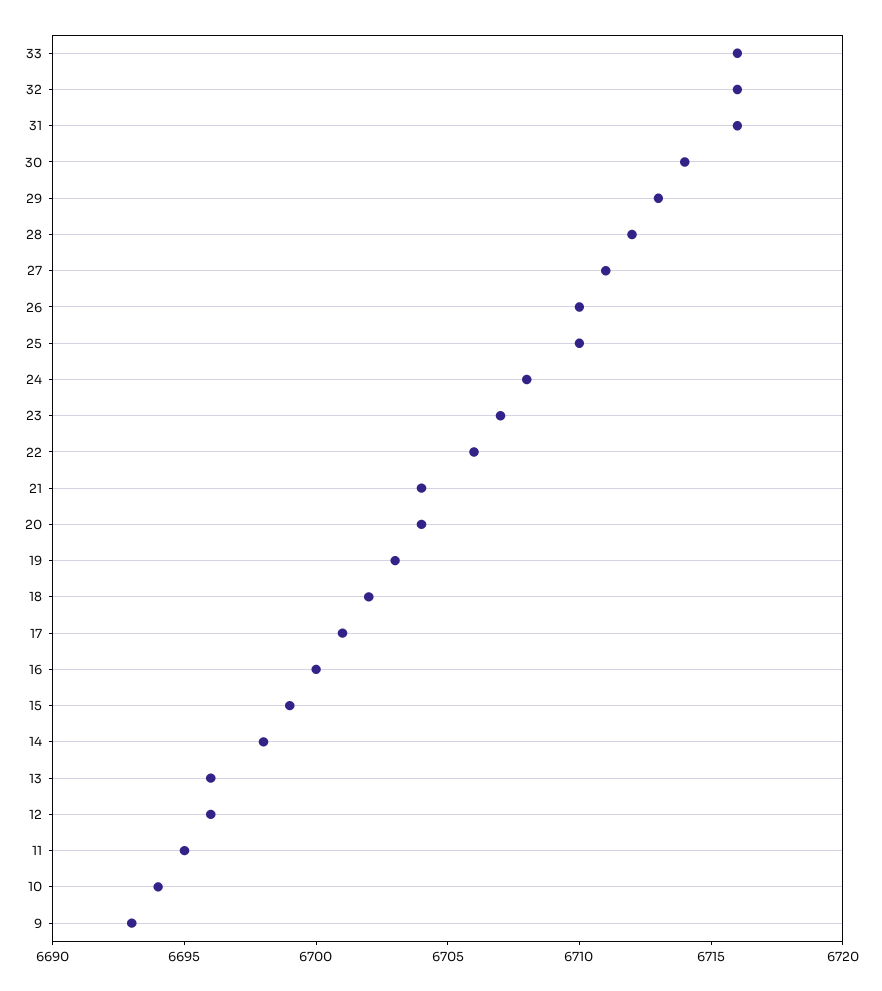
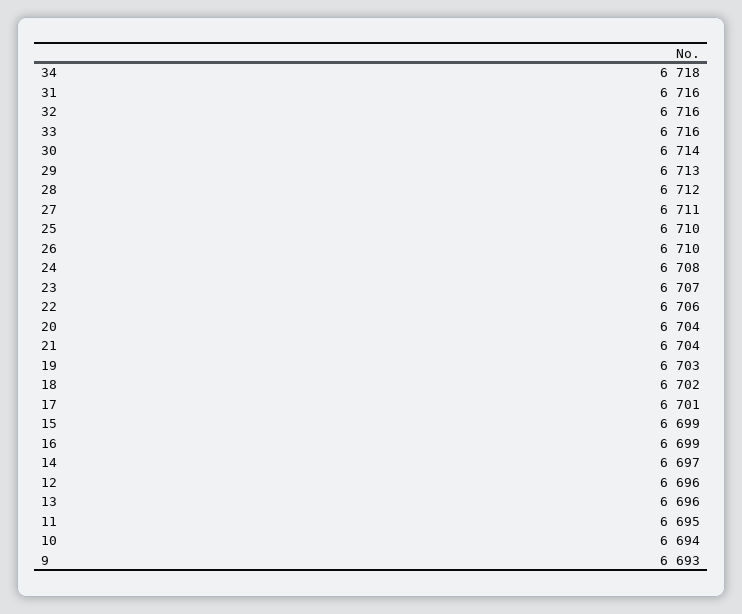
  {
    "33": 6716,
    "32": 6716,
    "31": 6716,
    "30": 6714,
    "29": 6713,
    "28": 6712,
    "27": 6711,
    "26": 6710,
    "25": 6710,
    "24": 6708,
    "23": 6707,
    "22": 6706,
    "21": 6704,
    "20": 6704,
    "19": 6703,
    "18": 6702,
    "17": 6701,
-   "16": 6700,
+   "16": 6699,
    "15": 6699,
-   "14": 6698,
+   "14": 6697,
    "13": 6696,
    "12": 6696,
    "11": 6695,
    "10": 6694,
-   "9": 6693
+   "9": 6693,
+   "34": 6718
  }

